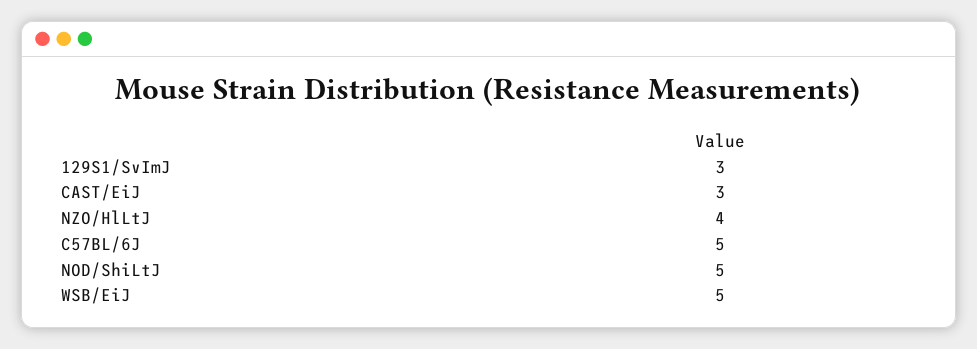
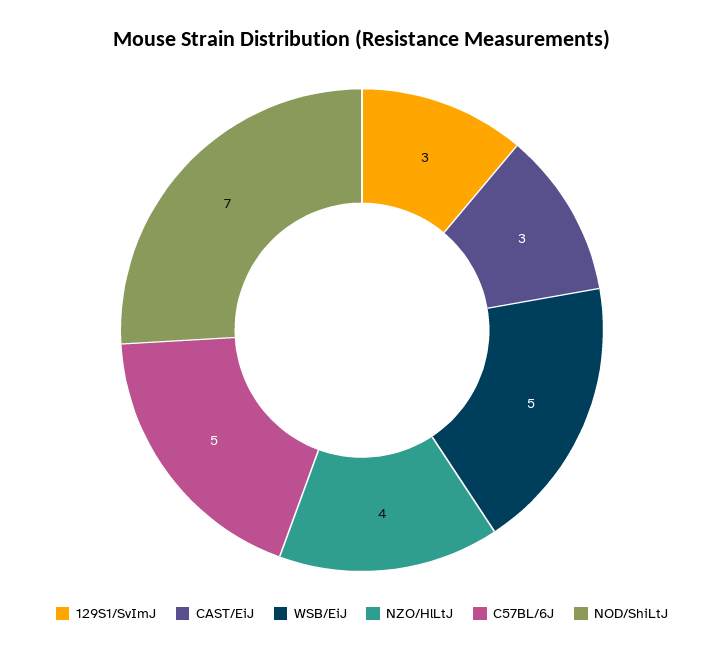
  {
    "129S1/SvImJ": 3,
    "CAST/EiJ": 3,
    "NZO/HlLtJ": 4,
    "C57BL/6J": 5,
-   "NOD/ShiLtJ": 5,
+   "NOD/ShiLtJ": 7,
    "WSB/EiJ": 5
  }

